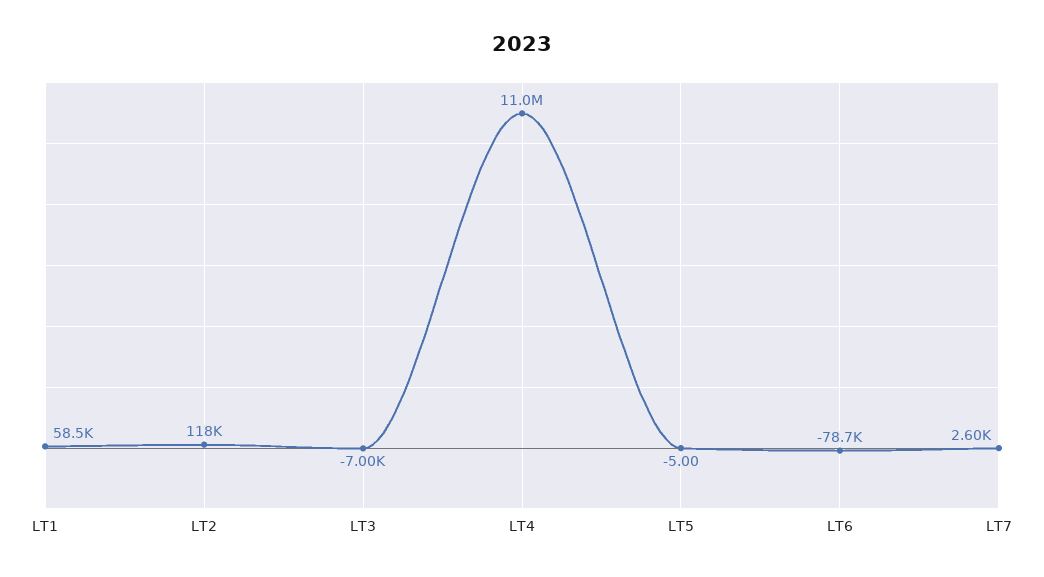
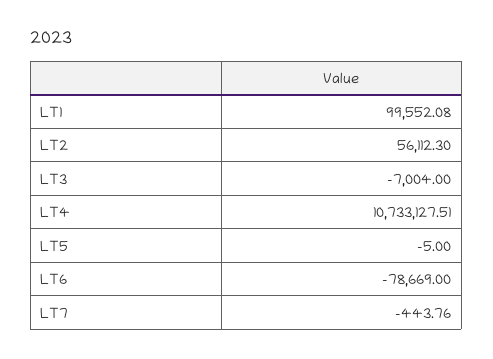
  {
-   "LT1": 58500,
+   "LT1": 99552.08,
-   "LT2": 118000,
+   "LT2": 56112.3,
    "LT3": -7004,
-   "LT4": 11000000,
+   "LT4": 10733127.51,
    "LT5": -5,
    "LT6": -78669,
-   "LT7": 2600
+   "LT7": -443.76
  }

